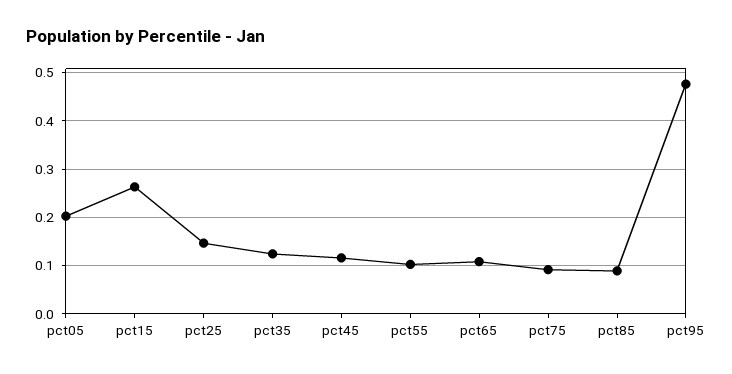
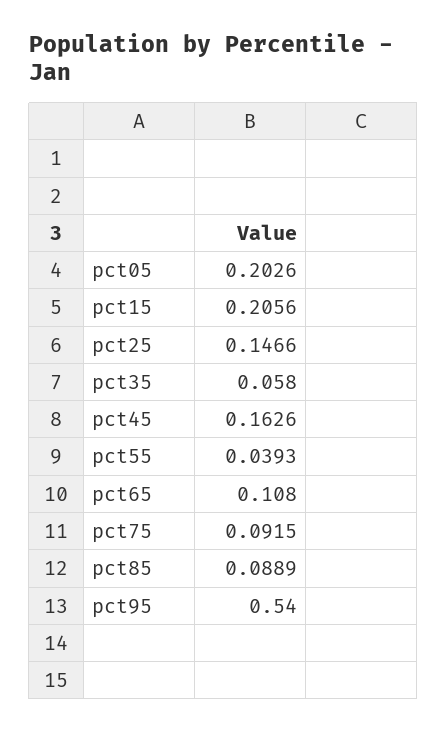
  {
    "pct05": 0.2026,
-   "pct15": 0.26,
+   "pct15": 0.2056,
    "pct25": 0.1466,
-   "pct35": 0.12,
+   "pct35": 0.058,
-   "pct45": 0.12,
+   "pct45": 0.1626,
-   "pct55": 0.1,
+   "pct55": 0.0393,
    "pct65": 0.108,
    "pct75": 0.0915,
    "pct85": 0.0889,
-   "pct95": 0.48
+   "pct95": 0.54
  }

